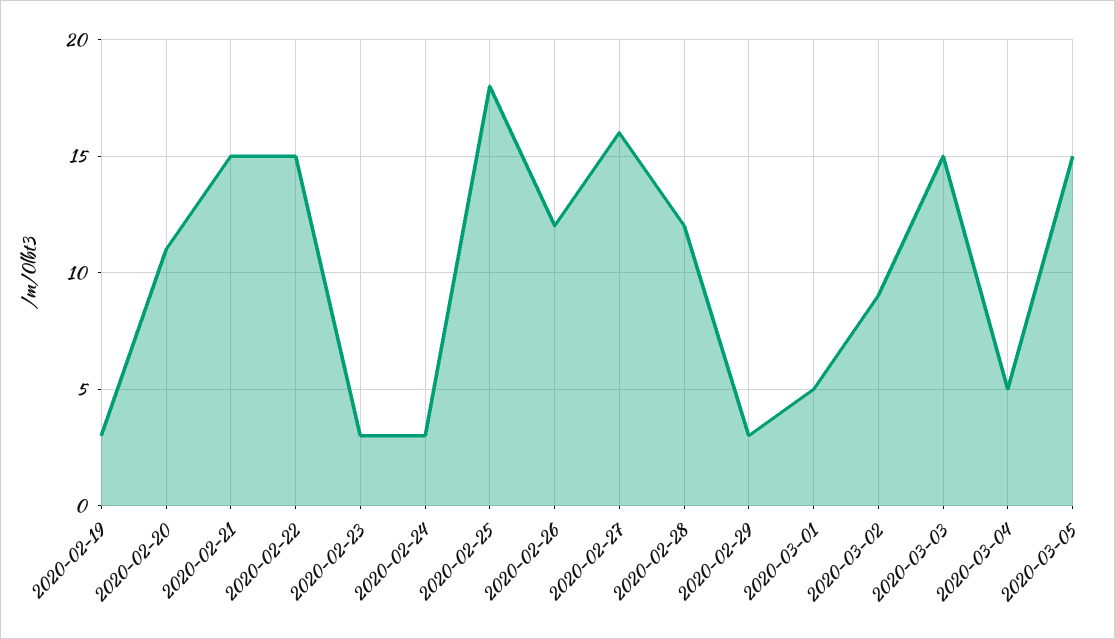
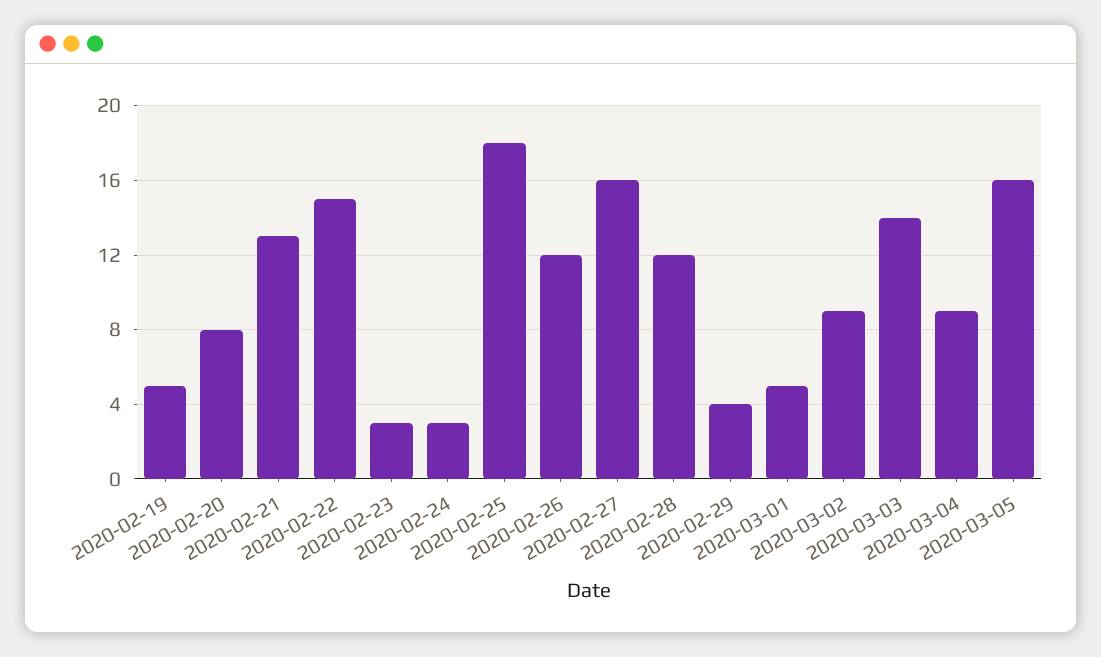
  {
-   "2020-02-19": 3,
+   "2020-02-19": 5,
-   "2020-02-20": 11,
+   "2020-02-20": 8,
-   "2020-02-21": 15,
+   "2020-02-21": 13,
    "2020-02-22": 15,
    "2020-02-23": 3,
    "2020-02-24": 3,
    "2020-02-25": 18,
    "2020-02-26": 12,
    "2020-02-27": 16,
    "2020-02-28": 12,
-   "2020-02-29": 3,
+   "2020-02-29": 4,
    "2020-03-01": 5,
    "2020-03-02": 9,
-   "2020-03-03": 15,
+   "2020-03-03": 14,
-   "2020-03-04": 5,
+   "2020-03-04": 9,
-   "2020-03-05": 15
+   "2020-03-05": 16
  }

